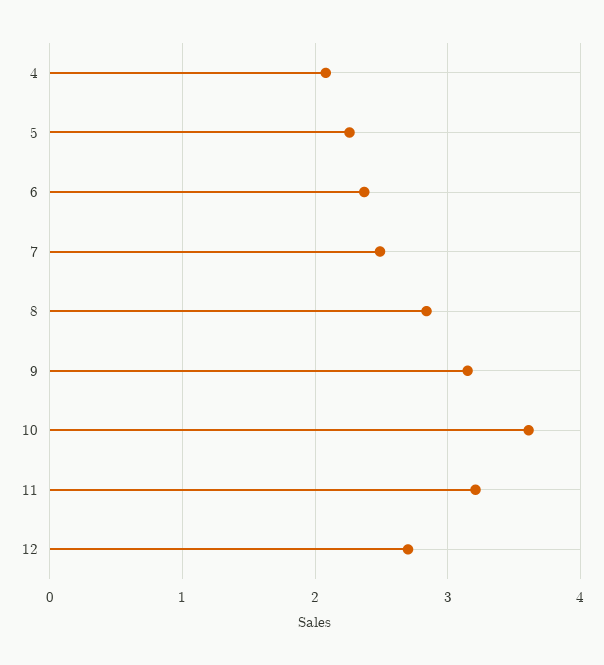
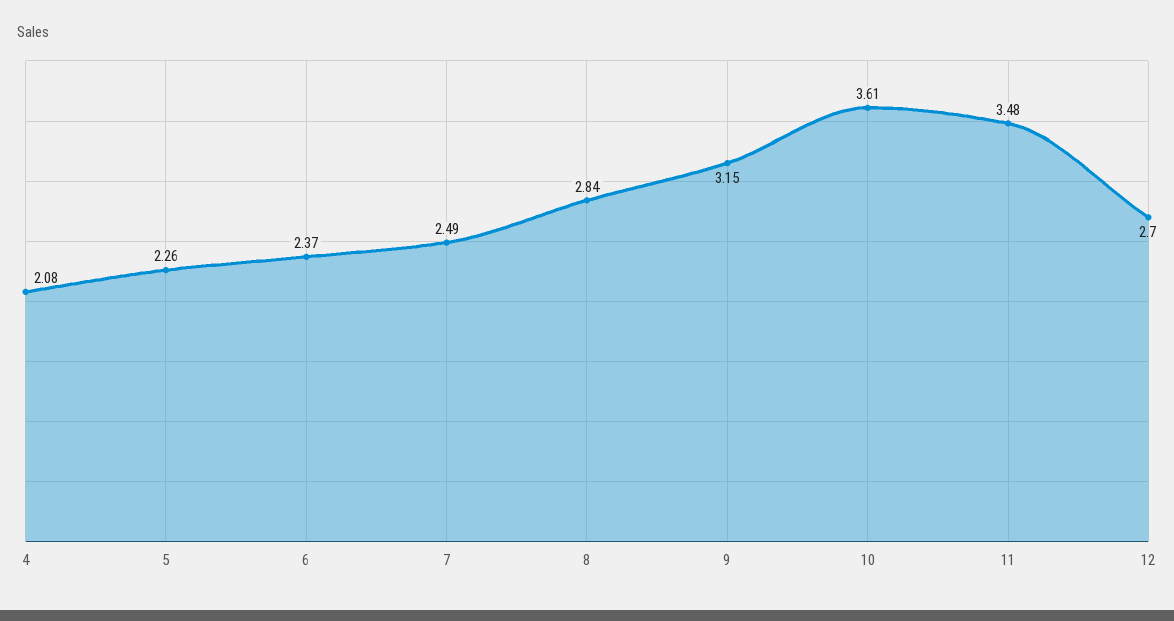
  {
    "4": 2.08,
    "5": 2.26,
    "6": 2.37,
    "7": 2.49,
    "8": 2.84,
    "9": 3.15,
    "10": 3.61,
-   "11": 3.2,
+   "11": 3.48,
    "12": 2.7
  }

